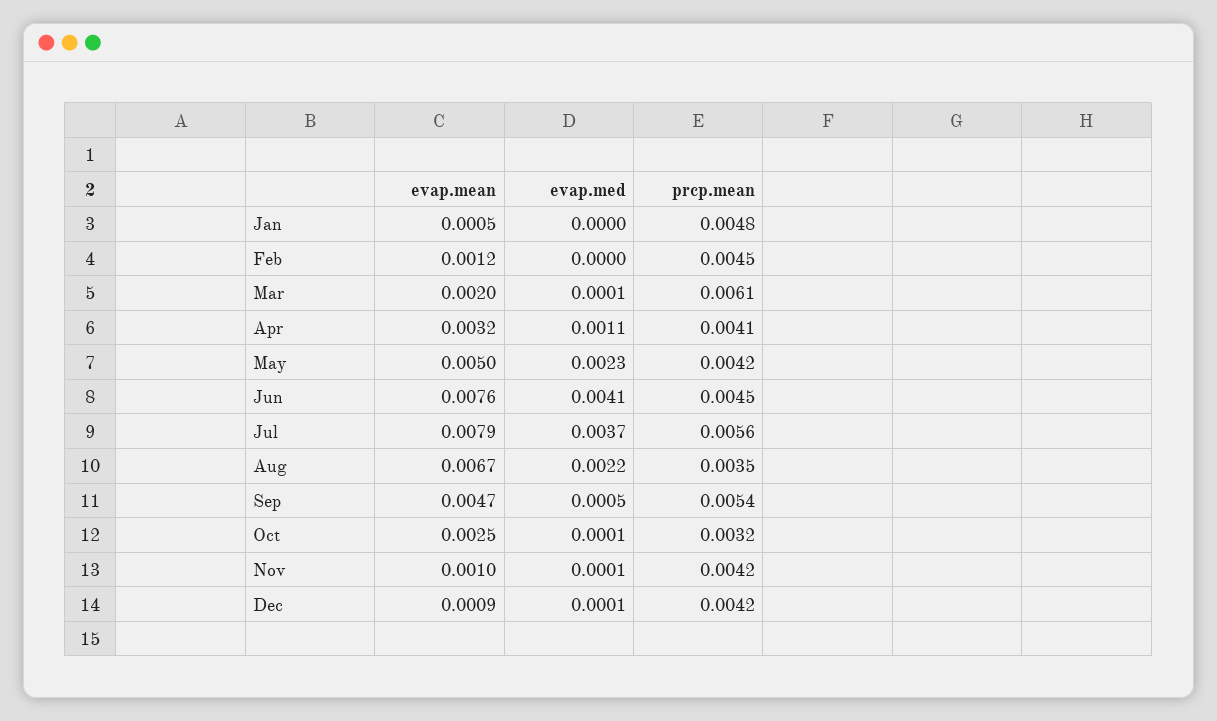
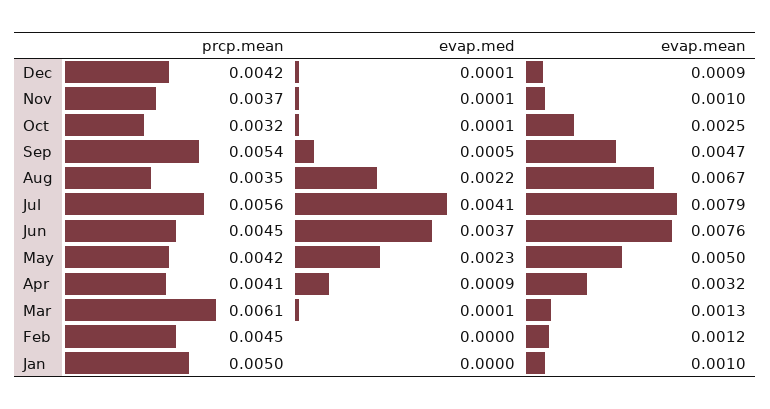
  {
    "evap.mean": {
-     "Jan": 0.0005,
+     "Jan": 0.001,
      "Feb": 0.0012,
-     "Mar": 0.002,
+     "Mar": 0.0013,
      "Apr": 0.0032,
      "May": 0.005,
      "Jun": 0.0076,
      "Jul": 0.0079,
      "Aug": 0.0067,
      "Sep": 0.0047,
      "Oct": 0.0025,
      "Nov": 0.001,
      "Dec": 0.0009
    },
    "evap.med": {
      "Jan": 0,
      "Feb": 0,
      "Mar": 0.0001,
-     "Apr": 0.0011,
+     "Apr": 0.0009,
      "May": 0.0023,
-     "Jun": 0.0041,
+     "Jun": 0.0037,
-     "Jul": 0.0037,
+     "Jul": 0.0041,
      "Aug": 0.0022,
      "Sep": 0.0005,
      "Oct": 0.0001,
      "Nov": 0.0001,
      "Dec": 0.0001
    },
    "prcp.mean": {
-     "Jan": 0.0048,
+     "Jan": 0.005,
      "Feb": 0.0045,
      "Mar": 0.0061,
      "Apr": 0.0041,
      "May": 0.0042,
      "Jun": 0.0045,
      "Jul": 0.0056,
      "Aug": 0.0035,
      "Sep": 0.0054,
      "Oct": 0.0032,
-     "Nov": 0.0042,
+     "Nov": 0.0037,
      "Dec": 0.0042
    }
  }

